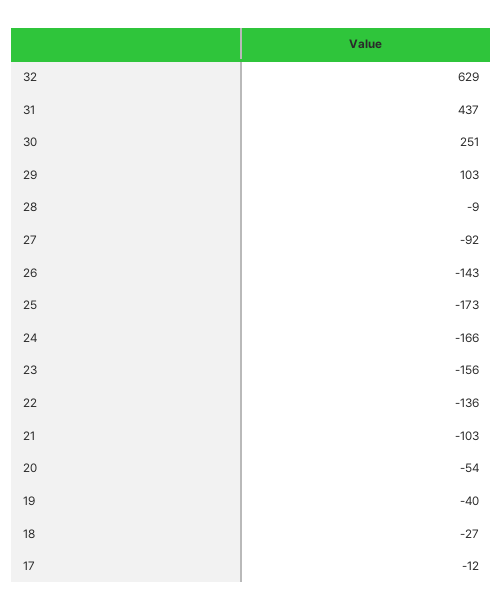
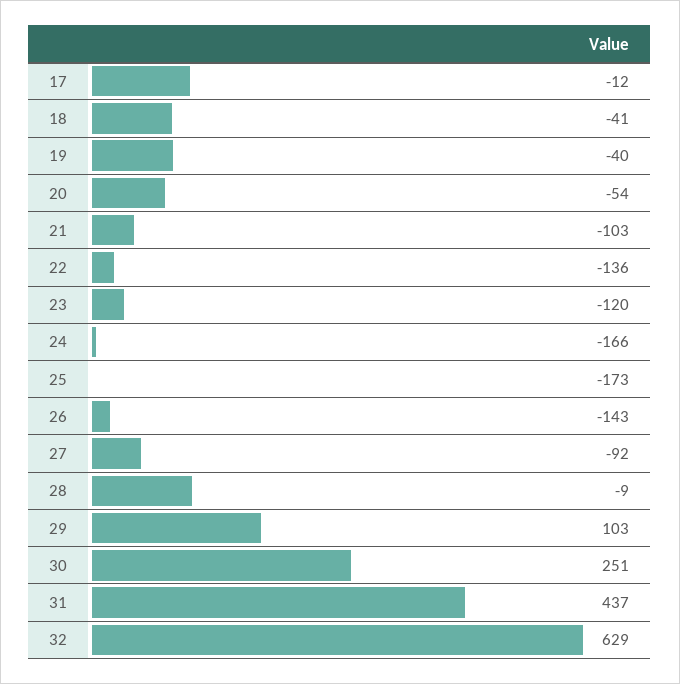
  {
    "32": 629,
    "31": 437,
    "30": 251,
    "29": 103,
    "28": -9,
    "27": -92,
    "26": -143,
    "25": -173,
    "24": -166,
-   "23": -156,
+   "23": -120,
    "22": -136,
    "21": -103,
    "20": -54,
    "19": -40,
-   "18": -27,
+   "18": -41,
    "17": -12
  }

